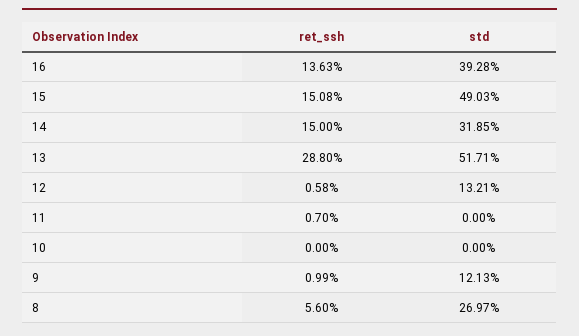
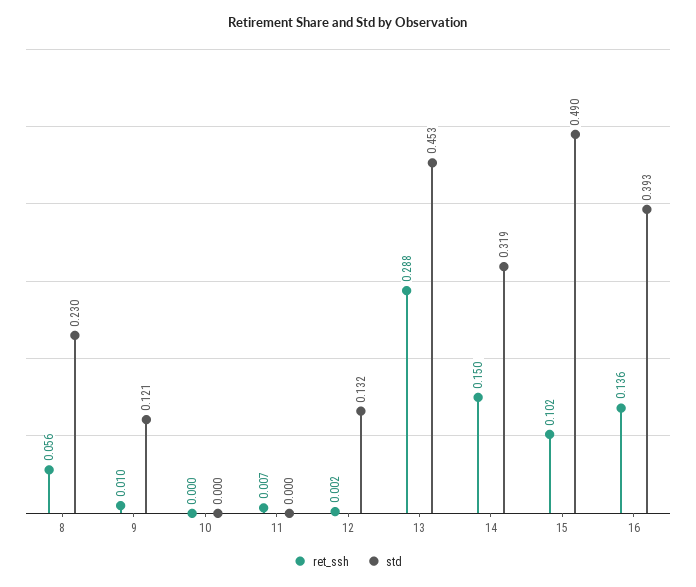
  {
    "ret_ssh": {
      "16": 0.1363,
-     "15": 0.1508,
+     "15": 0.102,
      "14": 0.15,
      "13": 0.288,
-     "12": 0.0058,
+     "12": 0.002,
      "11": 0.007,
      "10": 0,
      "9": 0.0099,
      "8": 0.056
    },
    "std": {
      "16": 0.3928,
      "15": 0.4903,
      "14": 0.3185,
-     "13": 0.5171,
+     "13": 0.453,
      "12": 0.1321,
      "11": 0,
      "10": 0,
      "9": 0.1213,
-     "8": 0.2697
+     "8": 0.23
    }
  }

